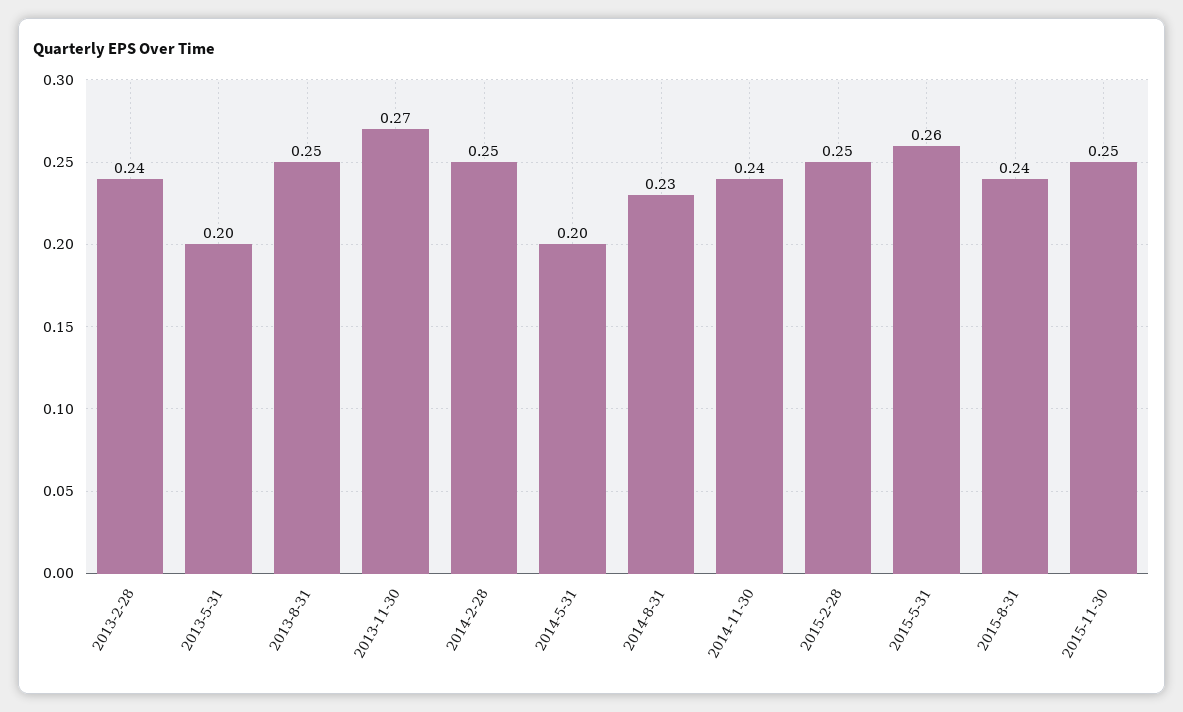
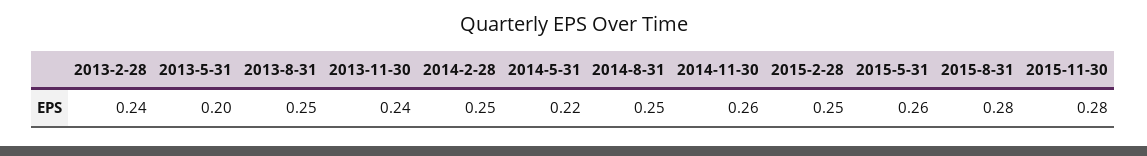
  {
    "2013-2-28": 0.24,
    "2013-5-31": 0.2,
    "2013-8-31": 0.25,
-   "2013-11-30": 0.27,
+   "2013-11-30": 0.24,
    "2014-2-28": 0.25,
-   "2014-5-31": 0.2,
+   "2014-5-31": 0.22,
-   "2014-8-31": 0.23,
+   "2014-8-31": 0.25,
-   "2014-11-30": 0.24,
+   "2014-11-30": 0.26,
    "2015-2-28": 0.25,
    "2015-5-31": 0.26,
-   "2015-8-31": 0.24,
+   "2015-8-31": 0.28,
-   "2015-11-30": 0.25
+   "2015-11-30": 0.28
  }

